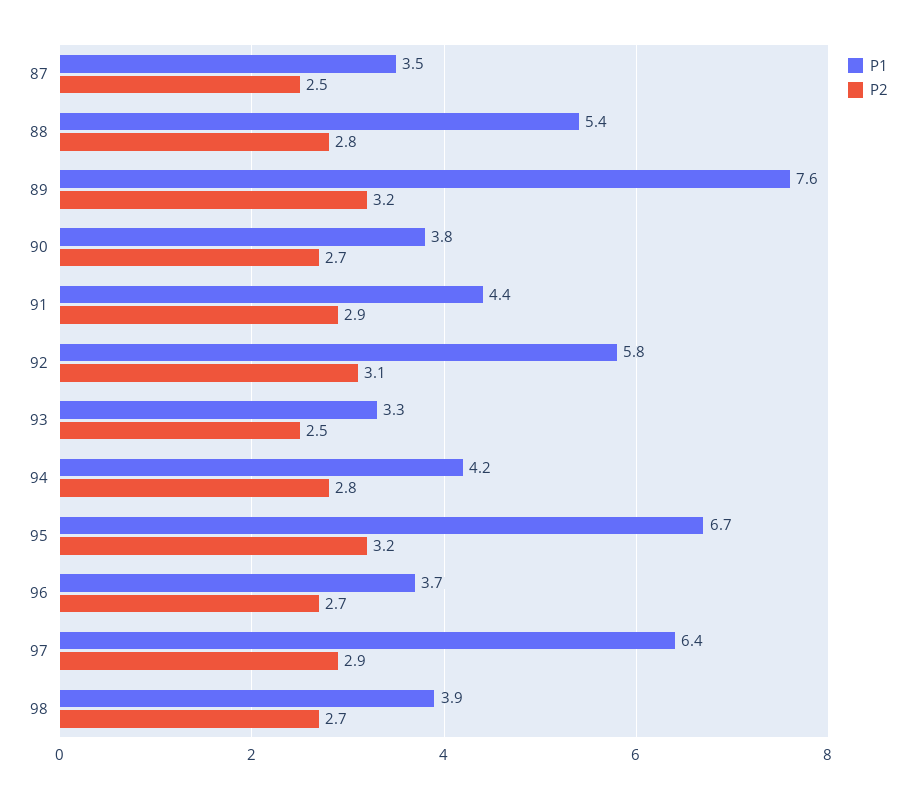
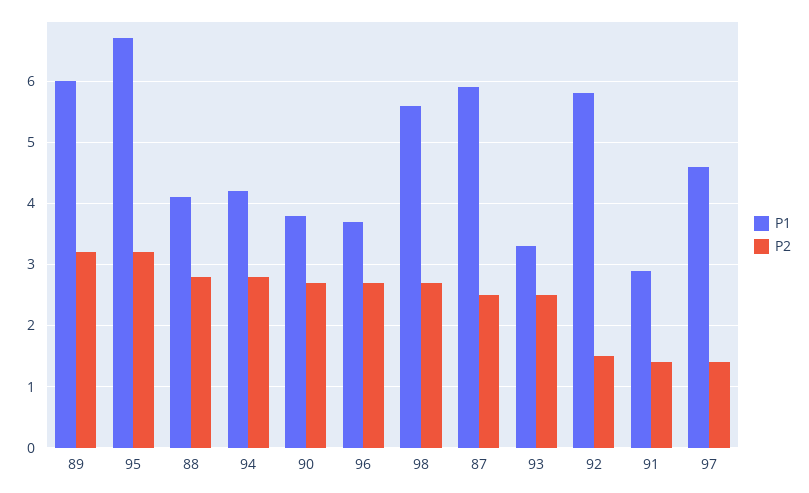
  {
    "P1": {
-     "87": 3.5,
+     "87": 5.9,
-     "88": 5.4,
+     "88": 4.1,
-     "89": 7.6,
+     "89": 6,
      "90": 3.8,
-     "91": 4.4,
+     "91": 2.9,
      "92": 5.8,
      "93": 3.3,
      "94": 4.2,
      "95": 6.7,
      "96": 3.7,
-     "97": 6.4,
+     "97": 4.6,
-     "98": 3.9
+     "98": 5.6
    },
    "P2": {
      "87": 2.5,
      "88": 2.8,
      "89": 3.2,
      "90": 2.7,
-     "91": 2.9,
+     "91": 1.4,
-     "92": 3.1,
+     "92": 1.5,
      "93": 2.5,
      "94": 2.8,
      "95": 3.2,
      "96": 2.7,
-     "97": 2.9,
+     "97": 1.4,
      "98": 2.7
    }
  }

